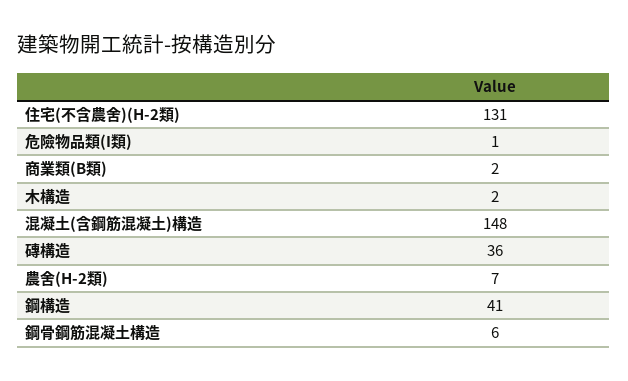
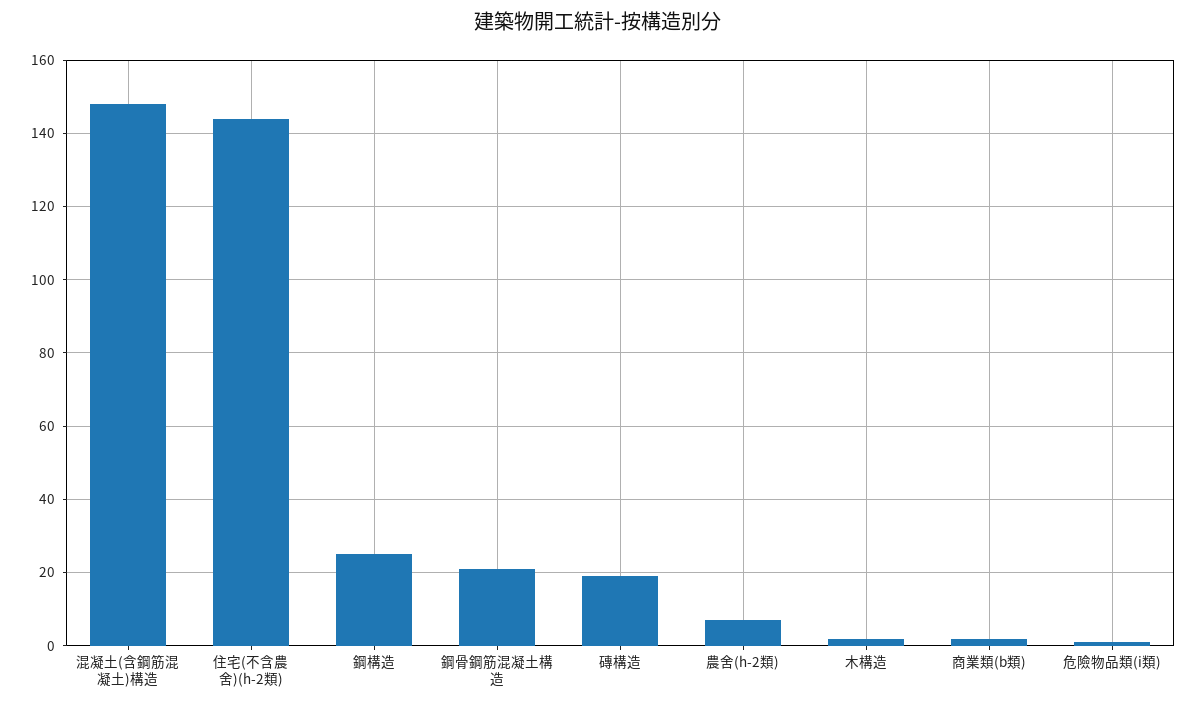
  {
-   "住宅(不含農舍)(H-2類)": 131,
+   "住宅(不含農舍)(H-2類)": 145,
    "危險物品類(I類)": 1,
    "商業類(B類)": 2,
    "木構造": 2,
    "混凝土(含鋼筋混凝土)構造": 148,
-   "磚構造": 36,
+   "磚構造": 20,
    "農舍(H-2類)": 7,
-   "鋼構造": 41,
+   "鋼構造": 25,
-   "鋼骨鋼筋混凝土構造": 6
+   "鋼骨鋼筋混凝土構造": 20
  }

